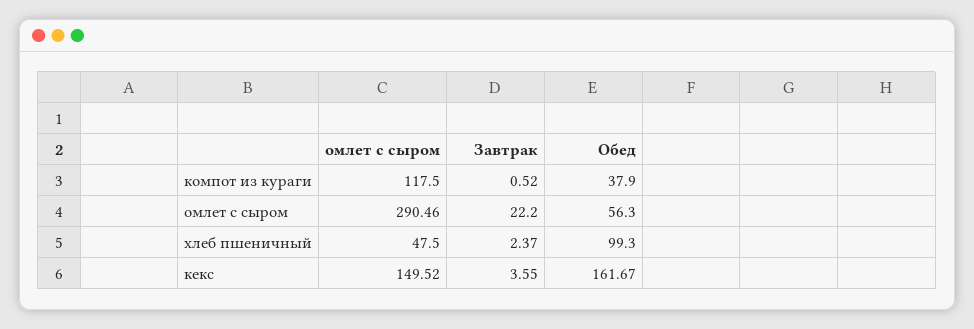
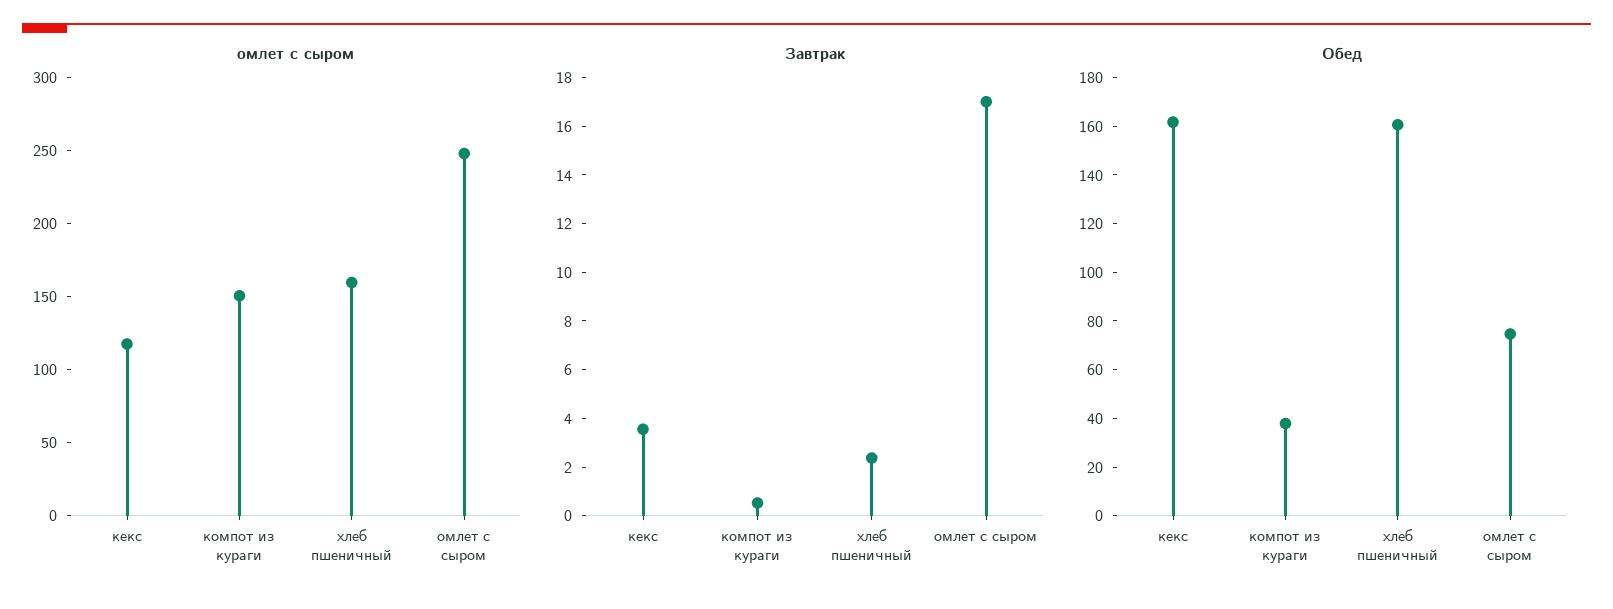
  {
    "омлет с сыром": {
-     "компот из кураги": 117.5,
+     "компот из кураги": 150,
-     "омлет с сыром": 290.46,
+     "омлет с сыром": 250,
-     "хлеб пшеничный": 47.5,
+     "хлеб пшеничный": 160,
-     "кекс": 149.52
+     "кекс": 120
    },
    "Завтрак": {
      "компот из кураги": 0.52,
-     "омлет с сыром": 22.2,
+     "омлет с сыром": 17,
      "хлеб пшеничный": 2.37,
      "кекс": 3.55
    },
    "Обед": {
      "компот из кураги": 37.9,
-     "омлет с сыром": 56.3,
+     "омлет с сыром": 75,
-     "хлеб пшеничный": 99.3,
+     "хлеб пшеничный": 160,
      "кекс": 161.67
    }
  }

